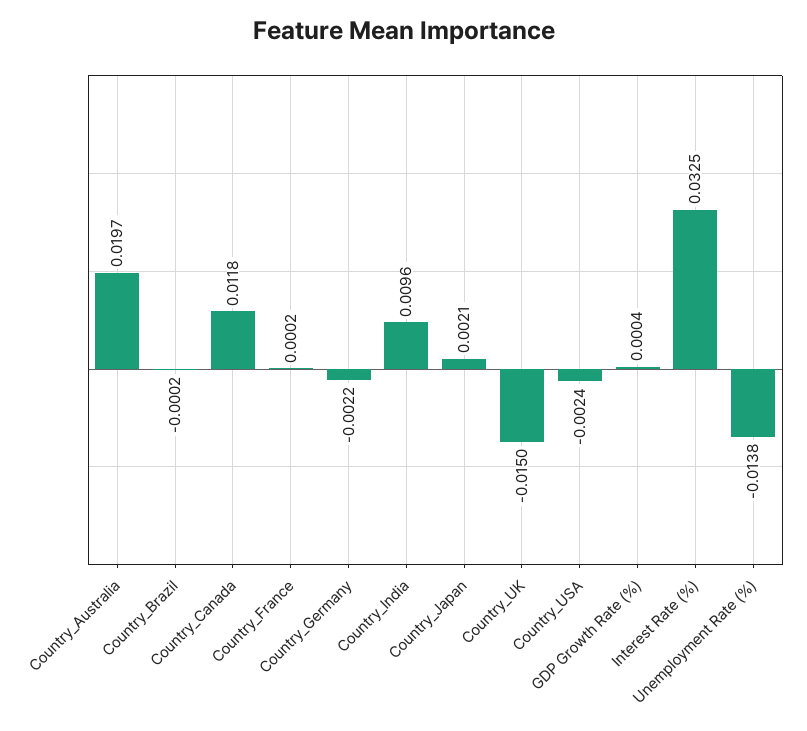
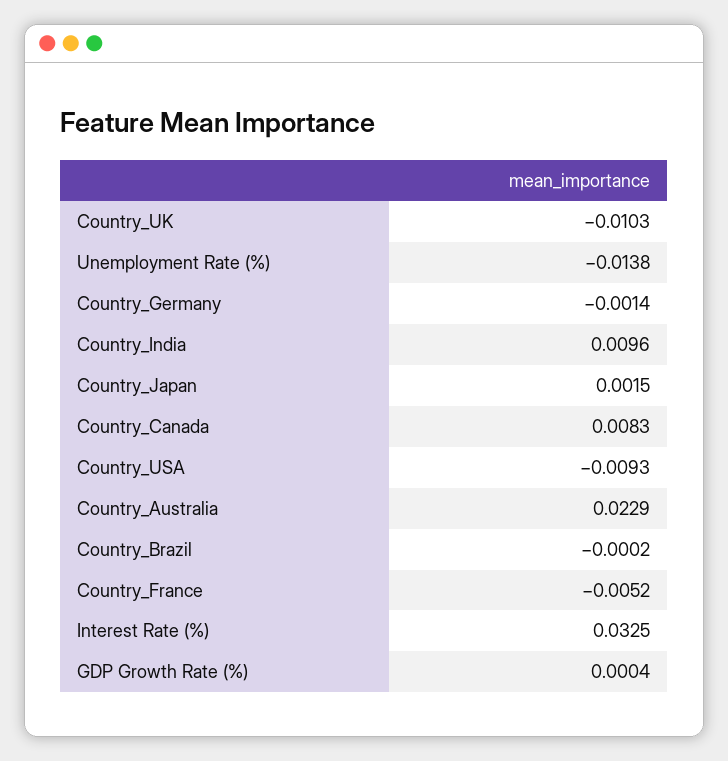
  {
-   "Country_Australia": 0.0197,
+   "Country_Australia": 0.0229,
    "Country_Brazil": -0.0002,
-   "Country_Canada": 0.0118,
+   "Country_Canada": 0.0083,
-   "Country_France": 0.0002,
+   "Country_France": -0.0052,
-   "Country_Germany": -0.0022,
+   "Country_Germany": -0.0014,
    "Country_India": 0.0096,
-   "Country_Japan": 0.0021,
+   "Country_Japan": 0.0015,
-   "Country_UK": -0.015,
+   "Country_UK": -0.0103,
-   "Country_USA": -0.0024,
+   "Country_USA": -0.0093,
    "GDP Growth Rate (%)": 0.0004,
    "Interest Rate (%)": 0.0325,
    "Unemployment Rate (%)": -0.0138
  }

